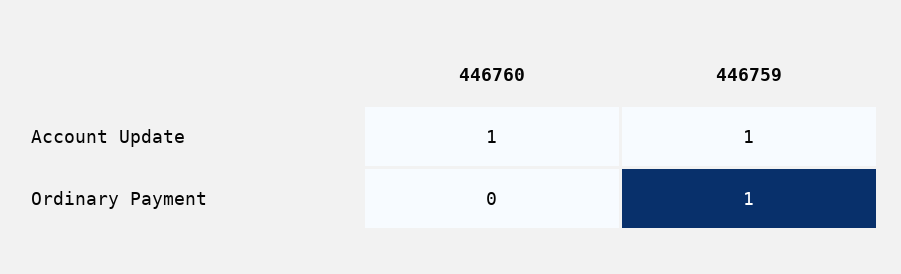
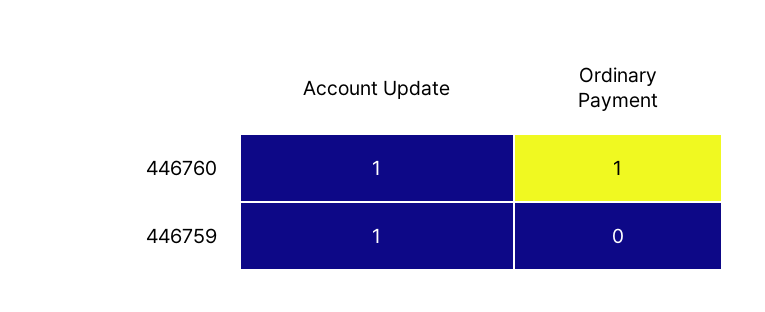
  {
    "446760": {
      "Account Update": 1,
-     "Ordinary Payment": 0
+     "Ordinary Payment": 1
    },
    "446759": {
      "Account Update": 1,
-     "Ordinary Payment": 1
+     "Ordinary Payment": 0
    }
  }

